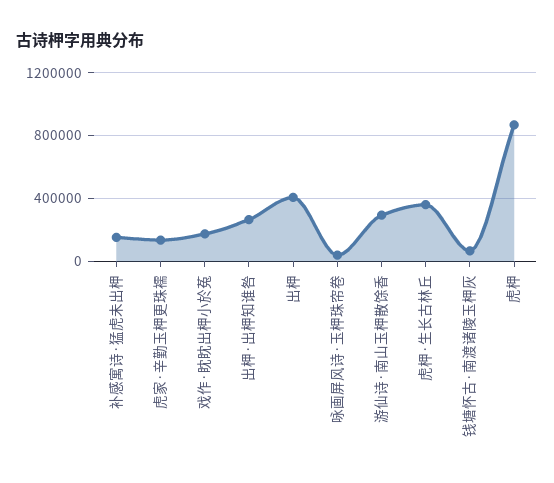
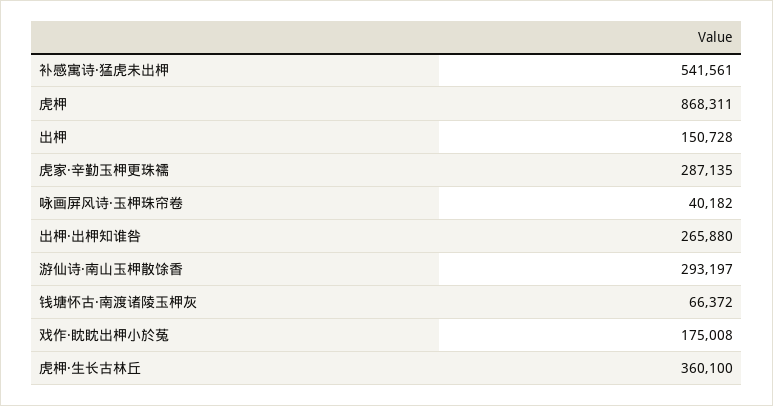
  {
-   "补感寓诗·猛虎未出柙": 150000,
+   "补感寓诗·猛虎未出柙": 541561,
-   "虎家·辛勤玉柙更珠襦": 150000,
+   "虎家·辛勤玉柙更珠襦": 287135,
    "戏作·眈眈出柙小於菟": 175008,
    "出柙·出柙知谁咎": 265880,
-   "出柙": 400000,
+   "出柙": 150728,
    "咏画屏风诗·玉柙珠帘卷": 40182,
    "游仙诗·南山玉柙散馀香": 293197,
    "虎柙·生长古林丘": 360100,
    "钱塘怀古·南渡诸陵玉柙灰": 66372,
    "虎柙": 868311
  }

